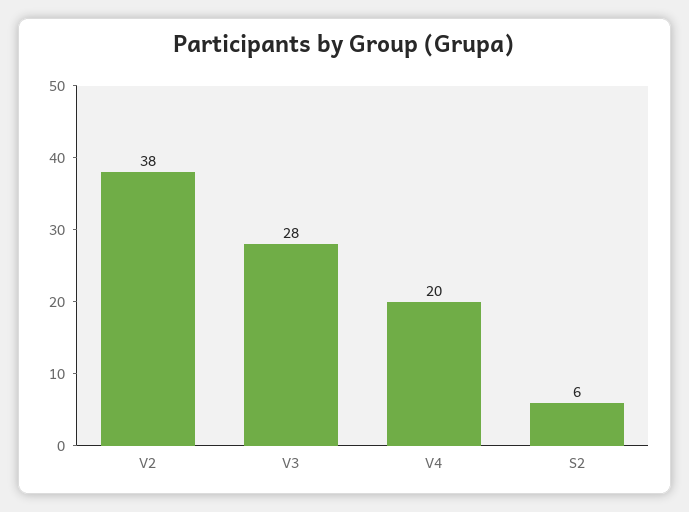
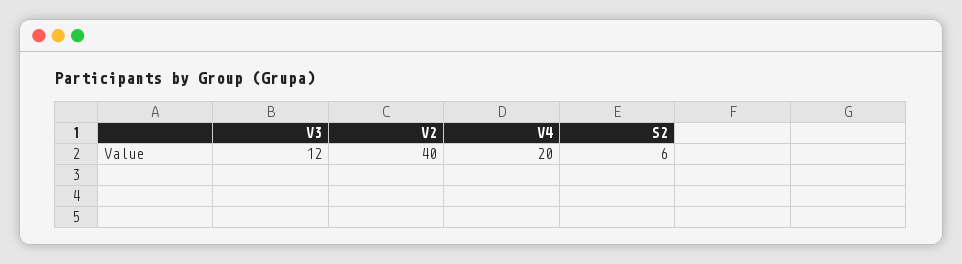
  {
-   "V2": 38,
+   "V2": 40,
-   "V3": 28,
+   "V3": 12,
    "V4": 20,
    "S2": 6
  }

